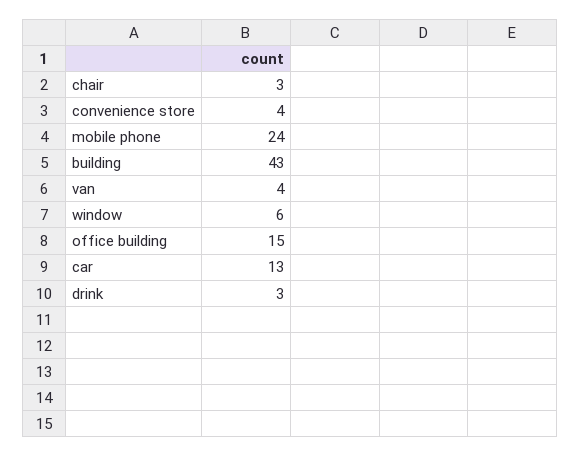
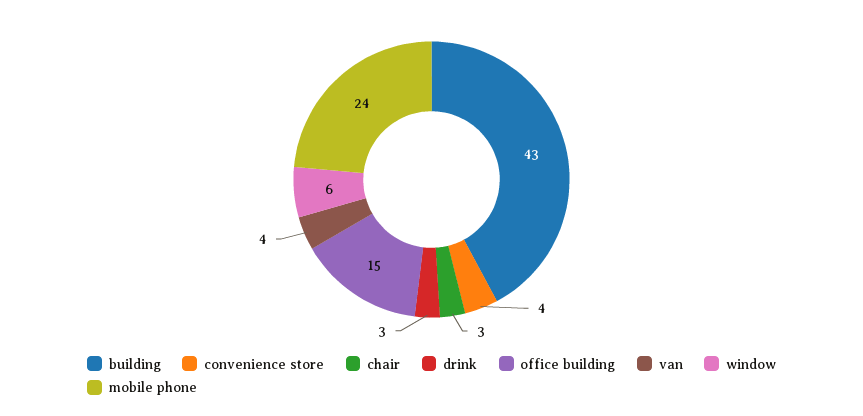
  {
    "chair": 3,
    "convenience store": 4,
    "mobile phone": 24,
    "building": 43,
    "van": 4,
    "window": 6,
    "office building": 15,
-   "car": 13,
    "drink": 3
  }

